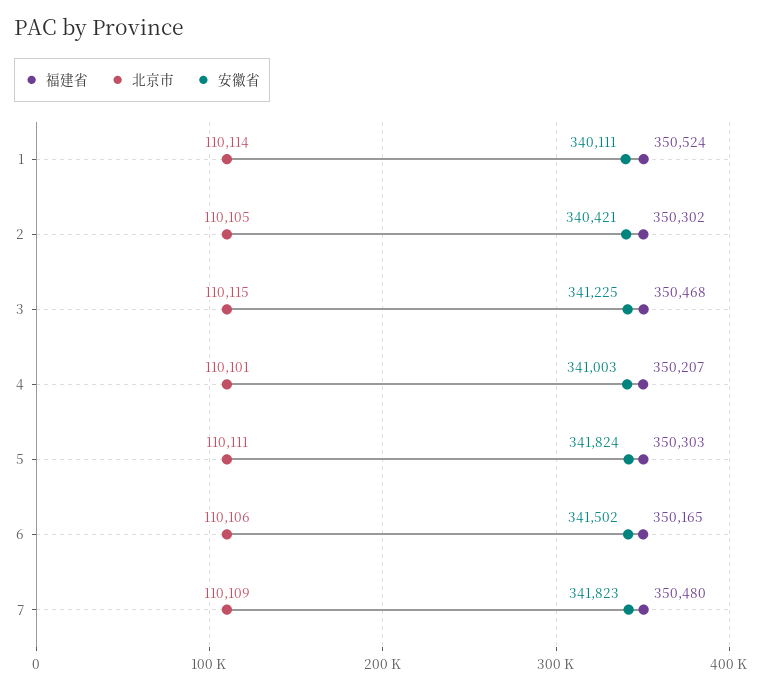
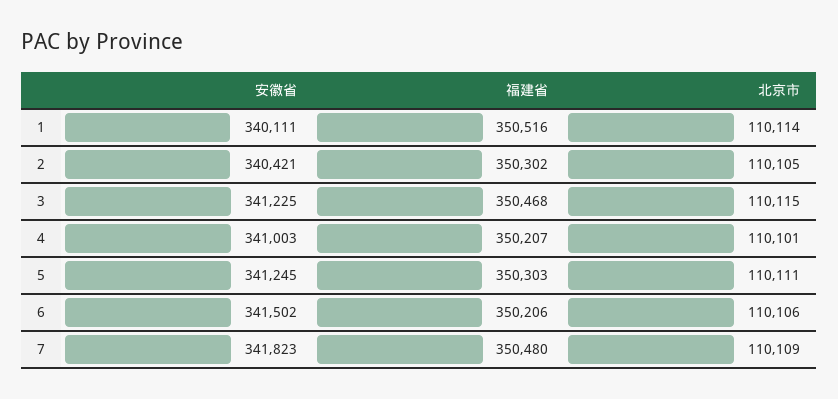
  {
    "福建省": {
-     "1": 350524,
+     "1": 350516,
      "2": 350302,
      "3": 350468,
      "4": 350207,
      "5": 350303,
-     "6": 350165,
+     "6": 350206,
      "7": 350480
    },
    "北京市": {
      "1": 110114,
      "2": 110105,
      "3": 110115,
      "4": 110101,
      "5": 110111,
      "6": 110106,
      "7": 110109
    },
    "安徽省": {
      "1": 340111,
      "2": 340421,
      "3": 341225,
      "4": 341003,
-     "5": 341824,
+     "5": 341245,
      "6": 341502,
      "7": 341823
    }
  }

